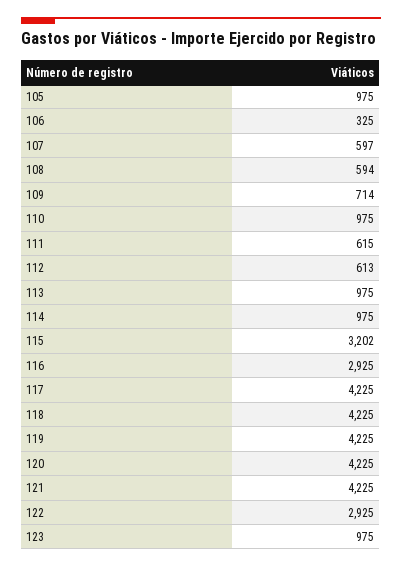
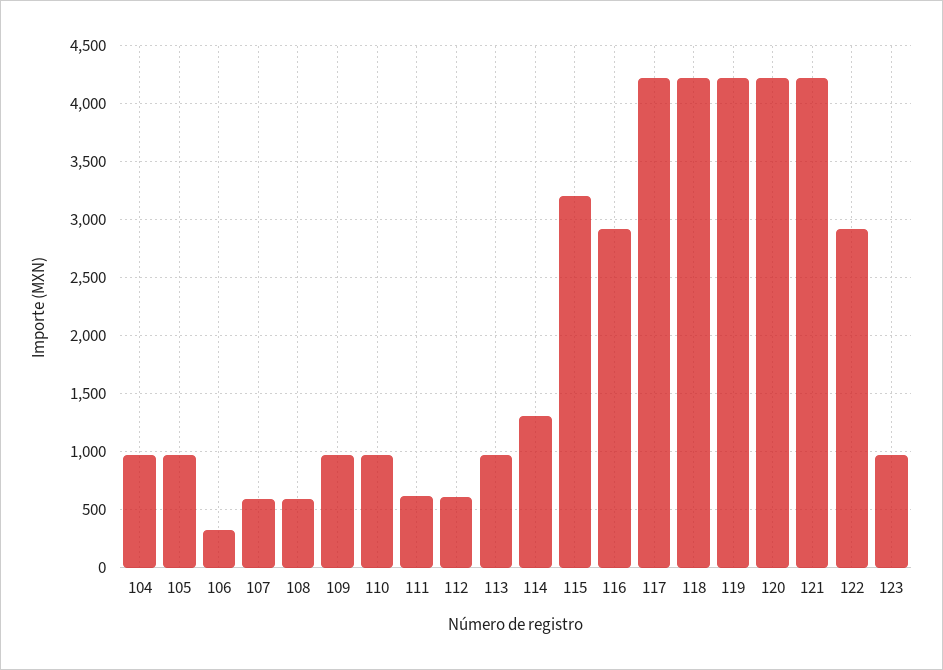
  {
    "105": 975,
    "106": 325,
    "107": 597,
    "108": 594,
-   "109": 714,
+   "109": 1000,
    "110": 975,
    "111": 615,
    "112": 613,
    "113": 975,
-   "114": 975,
+   "114": 1300,
    "115": 3202,
    "116": 2925,
    "117": 4225,
    "118": 4225,
    "119": 4225,
    "120": 4225,
    "121": 4225,
    "122": 2925,
-   "123": 975
+   "123": 975,
+   "104": 1000
  }

